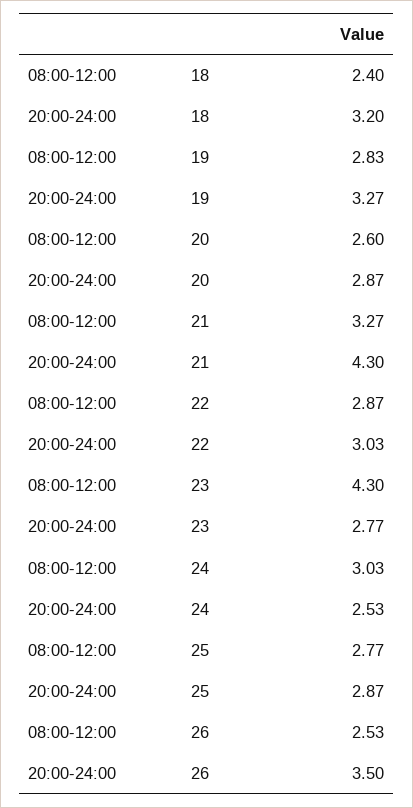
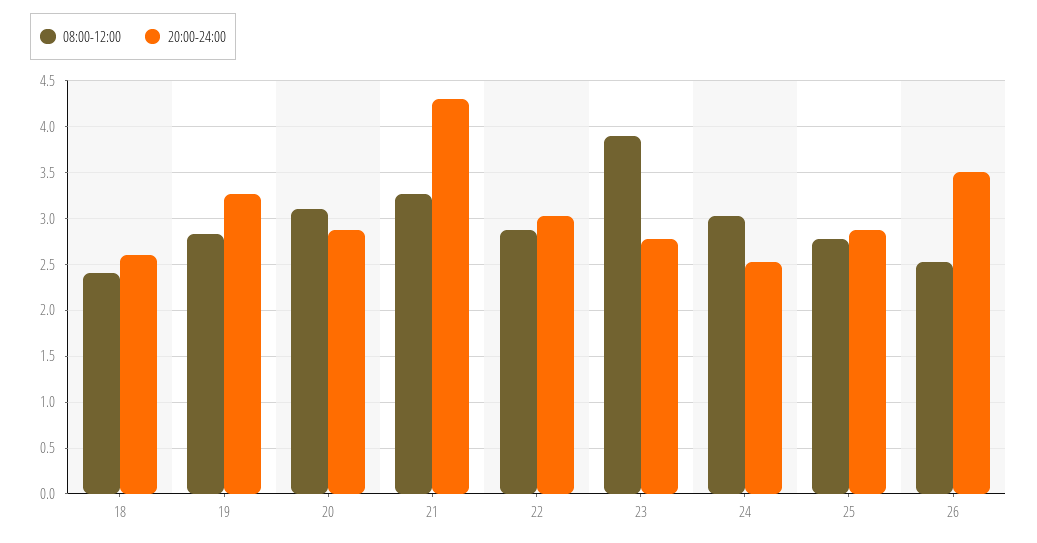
  {
    "08:00-12:00": {
      "18": 2.4,
      "19": 2.83,
-     "20": 2.6,
+     "20": 3.1,
      "21": 3.27,
      "22": 2.87,
-     "23": 4.3,
+     "23": 3.9,
      "24": 3.03,
      "25": 2.77,
      "26": 2.53
    },
    "20:00-24:00": {
-     "18": 3.2,
+     "18": 2.6,
      "19": 3.27,
      "20": 2.87,
      "21": 4.3,
      "22": 3.03,
      "23": 2.77,
      "24": 2.53,
      "25": 2.87,
      "26": 3.5
    }
  }

